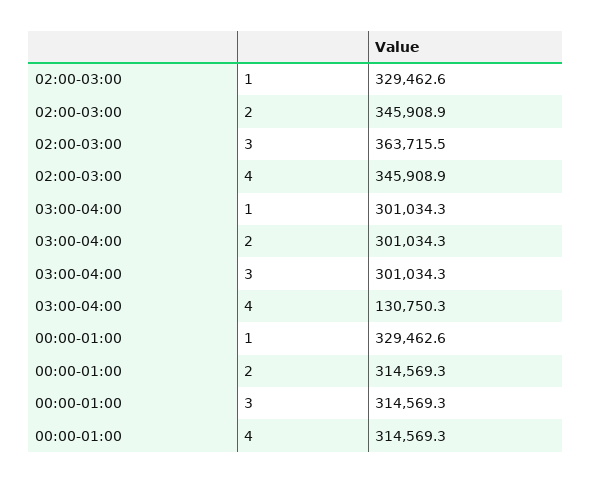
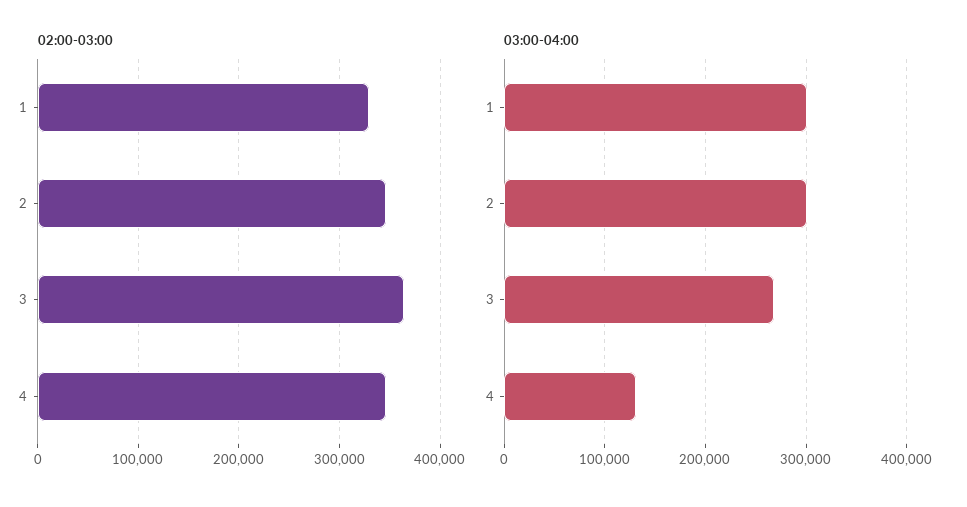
  {
    "02:00-03:00": {
      "1": 329462.6,
      "2": 345908.9,
      "3": 363715.5,
      "4": 345908.9
    },
    "03:00-04:00": {
      "1": 301034.3,
      "2": 301034.3,
-     "3": 301034.3,
+     "3": 270000,
      "4": 130750.3
-   },
+   }
-   "00:00-01:00": {
-     "1": 329462.6,
-     "2": 314569.3,
-     "3": 314569.3,
-     "4": 314569.3
-   }
  }

